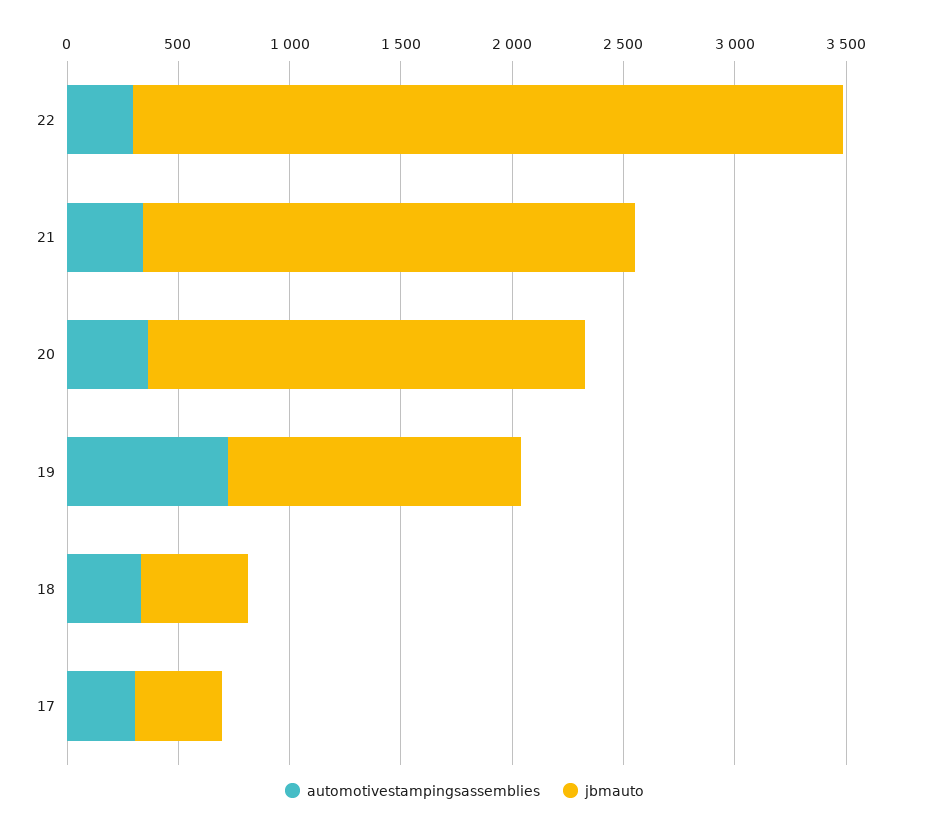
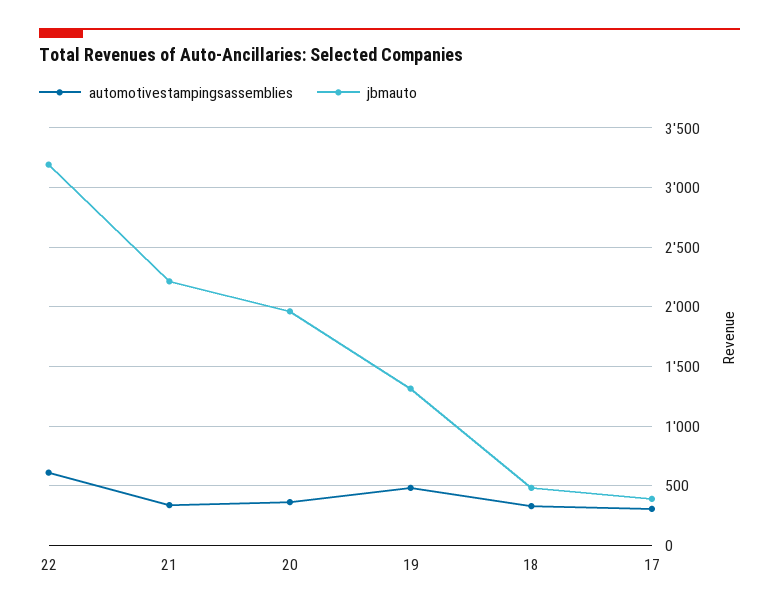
  {
    "automotivestampingsassemblies": {
-     "22": 300,
+     "22": 600,
      "21": 300,
      "20": 400,
-     "19": 700,
+     "19": 500,
      "18": 300,
      "17": 300
    },
    "jbmauto": {
      "22": 3200,
      "21": 2200,
      "20": 2000,
      "19": 1300,
      "18": 500,
      "17": 400
    }
  }

